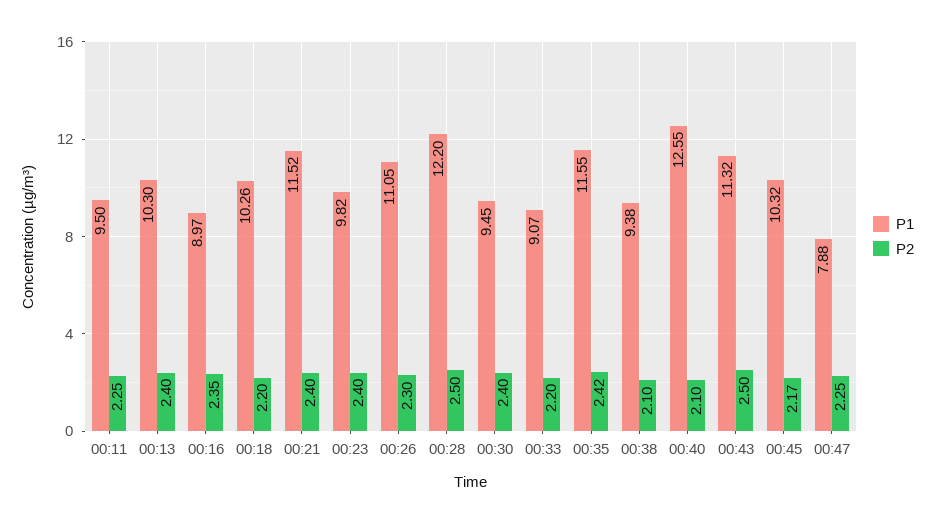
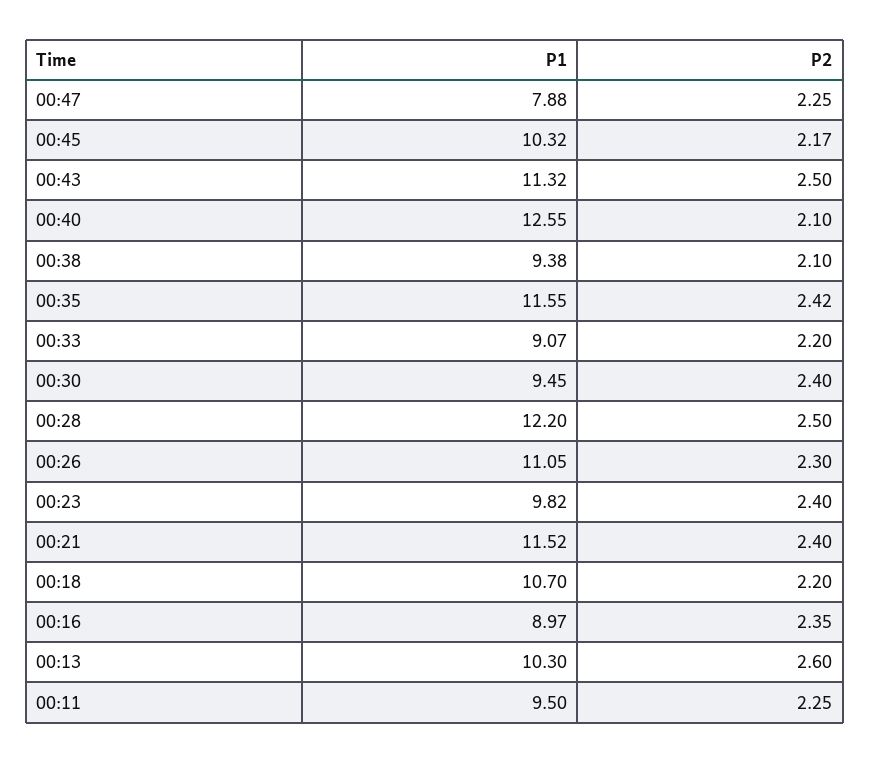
  {
    "P1": {
      "00:11": 9.5,
      "00:13": 10.3,
      "00:16": 8.97,
-     "00:18": 10.26,
+     "00:18": 10.7,
      "00:21": 11.52,
      "00:23": 9.82,
      "00:26": 11.05,
      "00:28": 12.2,
      "00:30": 9.45,
      "00:33": 9.07,
      "00:35": 11.55,
      "00:38": 9.38,
      "00:40": 12.55,
      "00:43": 11.32,
      "00:45": 10.32,
      "00:47": 7.88
    },
    "P2": {
      "00:11": 2.25,
-     "00:13": 2.4,
+     "00:13": 2.6,
      "00:16": 2.35,
      "00:18": 2.2,
      "00:21": 2.4,
      "00:23": 2.4,
      "00:26": 2.3,
      "00:28": 2.5,
      "00:30": 2.4,
      "00:33": 2.2,
      "00:35": 2.42,
      "00:38": 2.1,
      "00:40": 2.1,
      "00:43": 2.5,
      "00:45": 2.17,
      "00:47": 2.25
    }
  }

